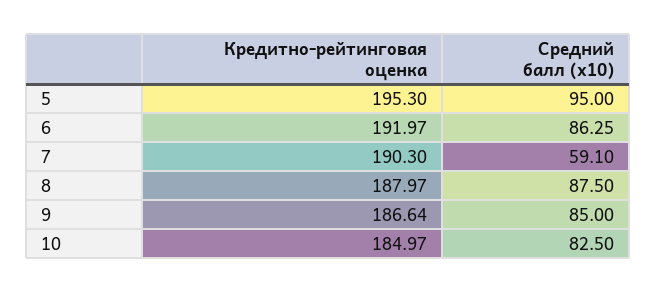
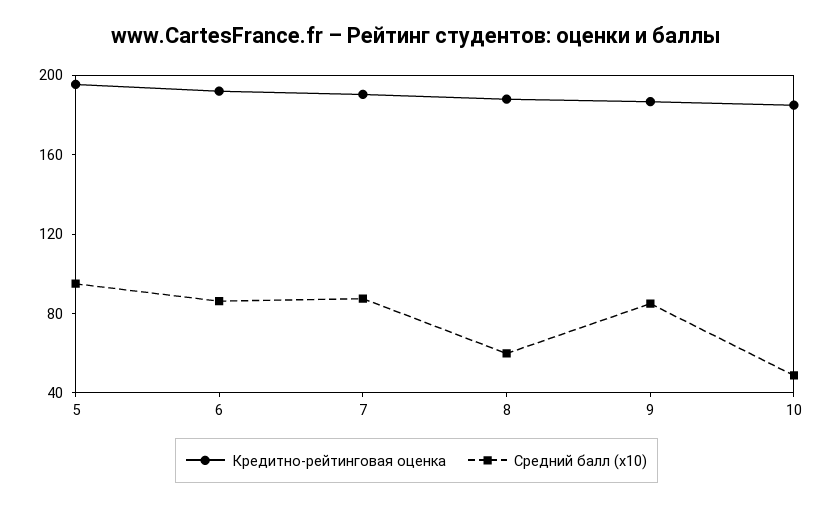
  {
    "Кредитно-рейтинговая оценка": {
      "5": 195.3,
      "6": 191.97,
      "7": 190.3,
      "8": 187.97,
      "9": 186.64,
      "10": 184.97
    },
    "Средний балл (x10)": {
      "5": 95,
      "6": 86.25,
-     "7": 59.1,
+     "7": 90,
-     "8": 87.5,
+     "8": 60,
      "9": 85,
-     "10": 82.5
+     "10": 50
    }
  }

